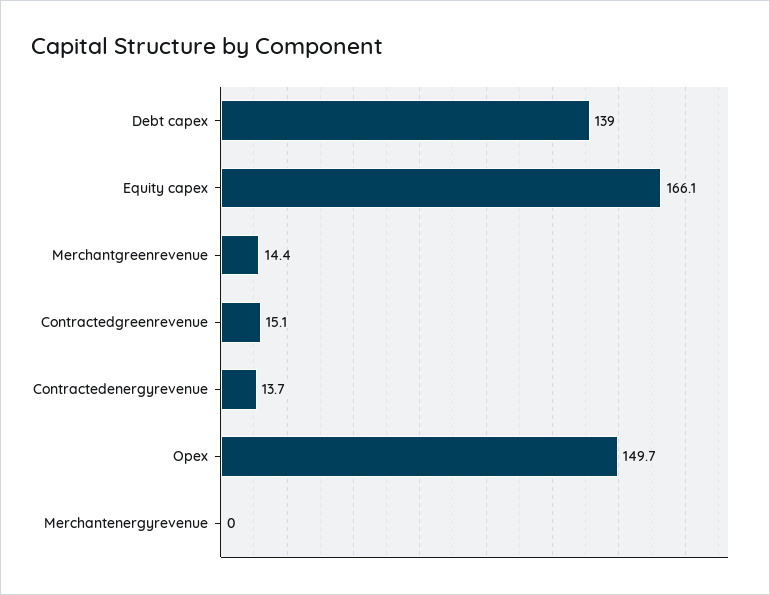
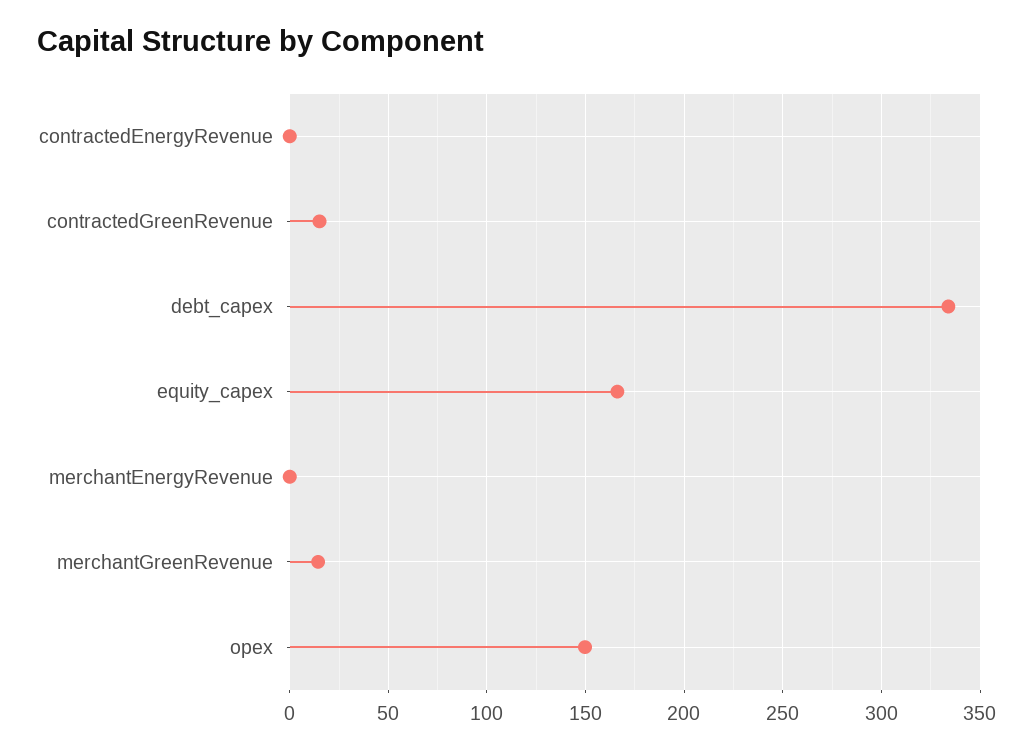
  {
-   "Debt capex": 139,
+   "Debt capex": 335,
    "Equity capex": 166.1,
    "Merchantgreenrevenue": 14.4,
    "Contractedgreenrevenue": 15.1,
-   "Contractedenergyrevenue": 13.7,
+   "Contractedenergyrevenue": 0,
    "Opex": 149.7,
    "Merchantenergyrevenue": 0
  }

